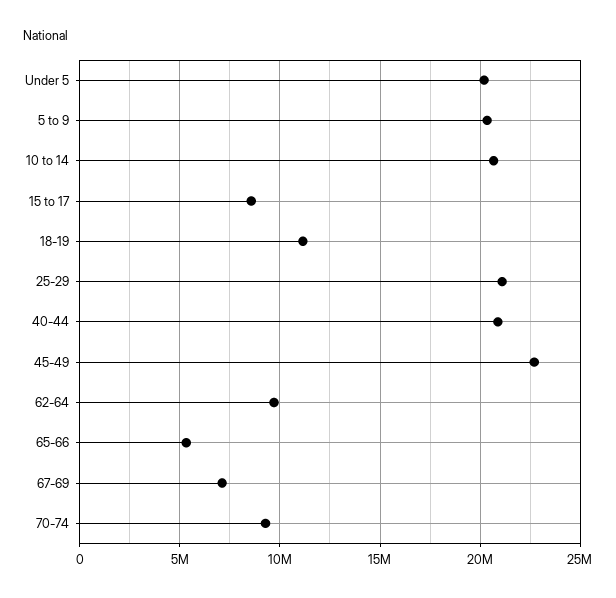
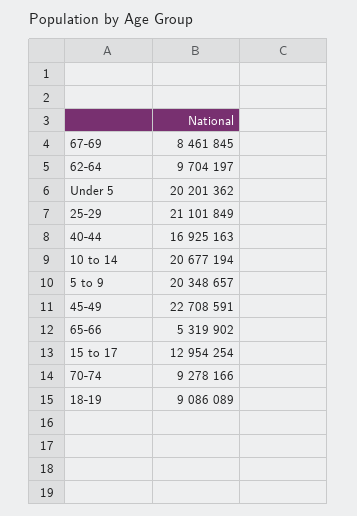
  {
    "Under 5": 20201362,
    "5 to 9": 20348657,
    "10 to 14": 20677194,
-   "15 to 17": 8500000,
+   "15 to 17": 12954254,
-   "18-19": 11000000,
+   "18-19": 9086089,
    "25-29": 21101849,
-   "40-44": 21000000,
+   "40-44": 16925163,
    "45-49": 22708591,
    "62-64": 9704197,
    "65-66": 5319902,
-   "67-69": 7000000,
+   "67-69": 8461845,
    "70-74": 9278166
  }

